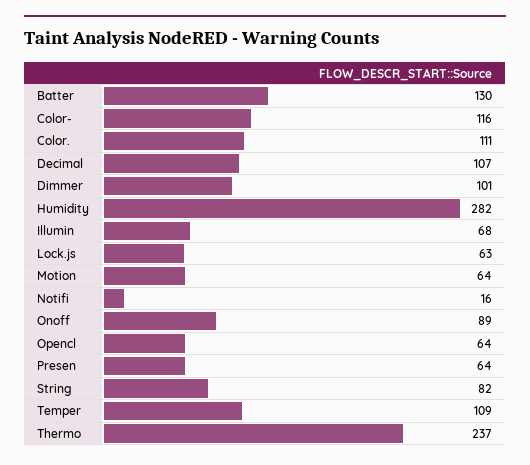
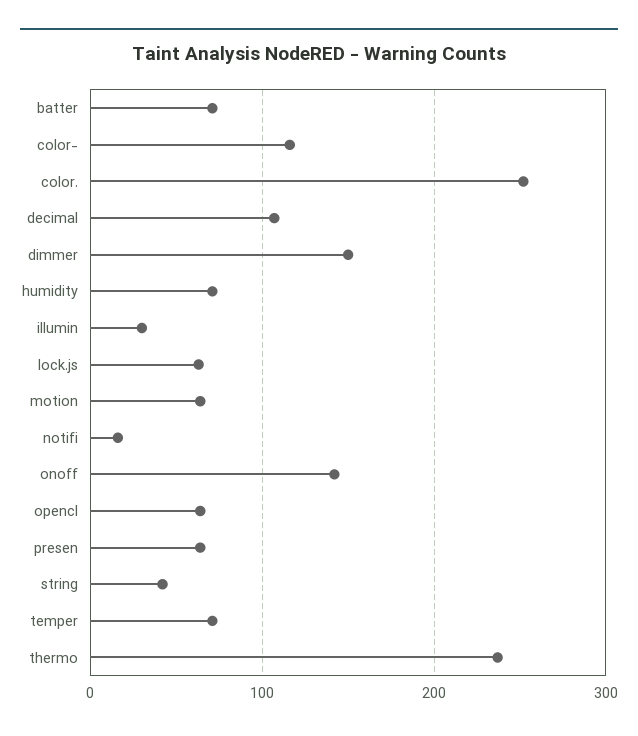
  {
-   "Batter": 130,
+   "Batter": 70,
    "Color-": 116,
-   "Color.": 111,
+   "Color.": 250,
    "Decimal": 107,
-   "Dimmer": 101,
+   "Dimmer": 150,
-   "Humidity": 282,
+   "Humidity": 70,
-   "Illumin": 68,
+   "Illumin": 30,
    "Lock.js": 63,
    "Motion": 64,
    "Notifi": 16,
-   "Onoff": 89,
+   "Onoff": 140,
    "Opencl": 64,
    "Presen": 64,
-   "String": 82,
+   "String": 40,
-   "Temper": 109,
+   "Temper": 70,
    "Thermo": 237
  }

